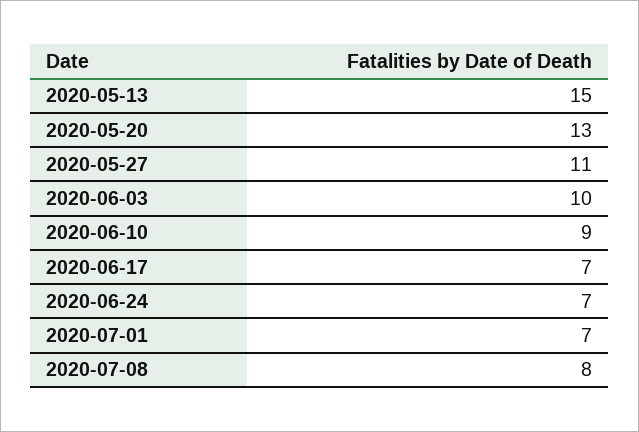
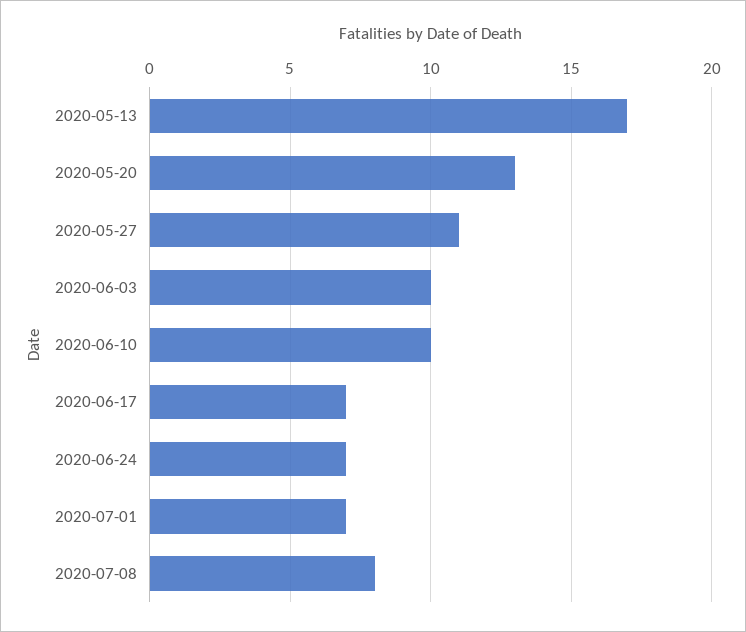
  {
-   "2020-05-13": 15,
+   "2020-05-13": 17,
    "2020-05-20": 13,
    "2020-05-27": 11,
    "2020-06-03": 10,
-   "2020-06-10": 9,
+   "2020-06-10": 10,
    "2020-06-17": 7,
    "2020-06-24": 7,
    "2020-07-01": 7,
    "2020-07-08": 8
  }

